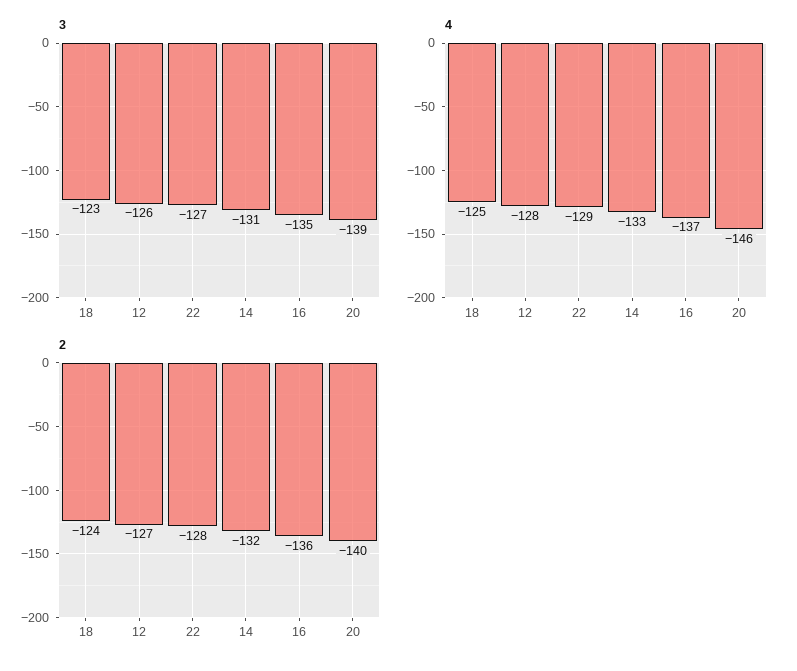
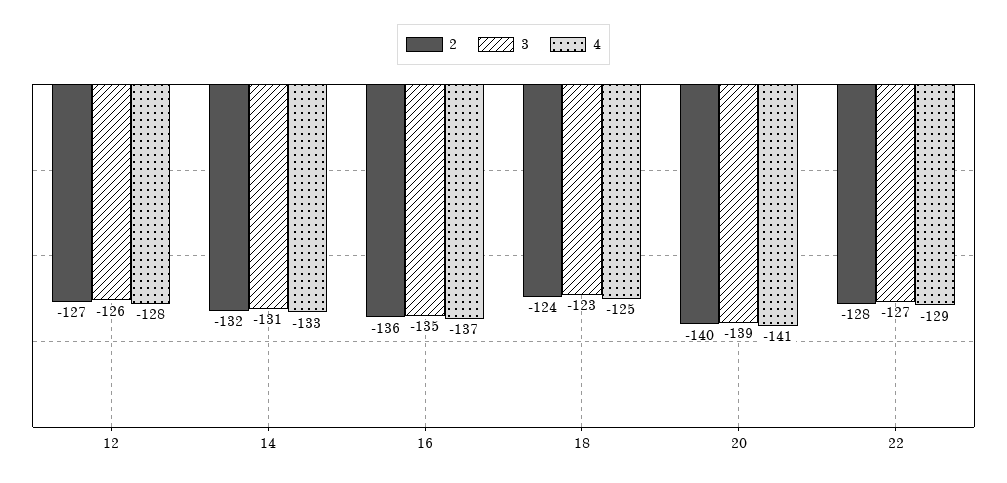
  {
    "3": {
      "18": -123,
      "12": -126,
      "22": -127,
      "14": -131,
      "16": -135,
      "20": -139
    },
    "4": {
      "18": -125,
      "12": -128,
      "22": -129,
      "14": -133,
      "16": -137,
-     "20": -146
+     "20": -141
    },
    "2": {
      "18": -124,
      "12": -127,
      "22": -128,
      "14": -132,
      "16": -136,
      "20": -140
    }
  }

